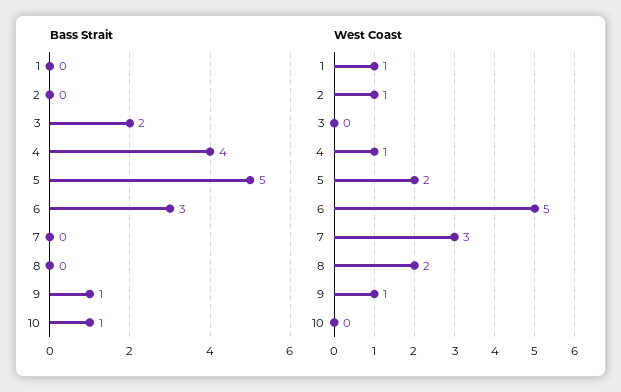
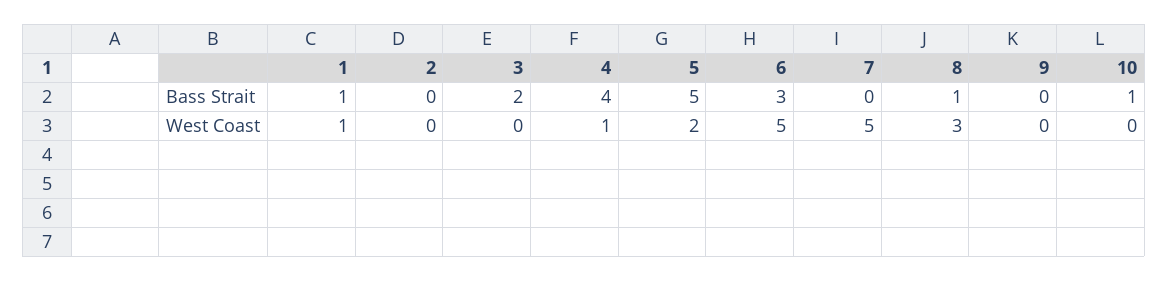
  {
    "Bass Strait": {
-     "1": 0,
+     "1": 1,
      "2": 0,
      "3": 2,
      "4": 4,
      "5": 5,
      "6": 3,
      "7": 0,
-     "8": 0,
+     "8": 1,
-     "9": 1,
+     "9": 0,
      "10": 1
    },
    "West Coast": {
      "1": 1,
-     "2": 1,
+     "2": 0,
      "3": 0,
      "4": 1,
      "5": 2,
      "6": 5,
-     "7": 3,
+     "7": 5,
-     "8": 2,
+     "8": 3,
-     "9": 1,
+     "9": 0,
      "10": 0
    }
  }

